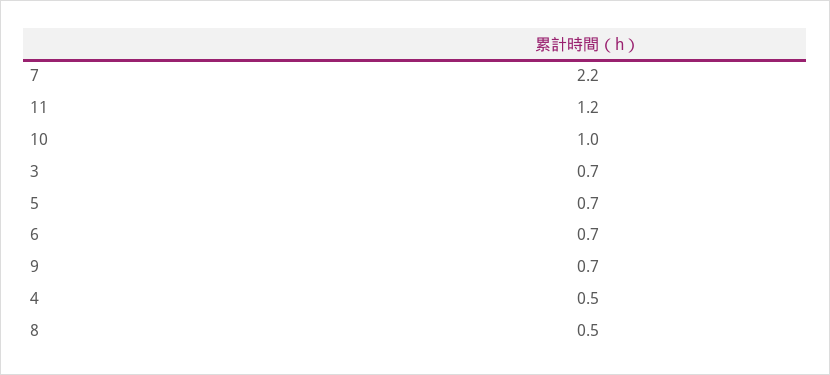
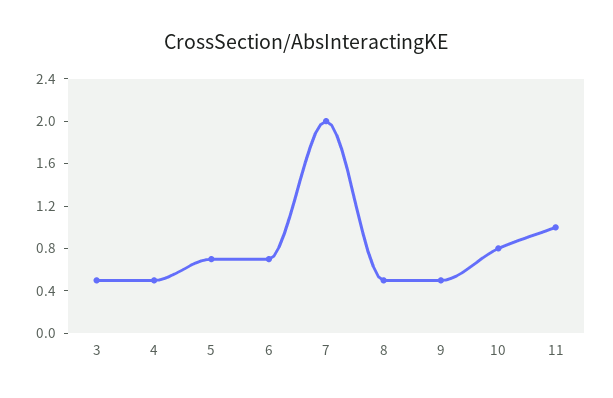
  {
-   "7": 2.2,
+   "7": 2,
-   "11": 1.2,
+   "11": 1,
-   "10": 1,
+   "10": 0.8,
-   "3": 0.7,
+   "3": 0.5,
    "5": 0.7,
    "6": 0.7,
-   "9": 0.7,
+   "9": 0.5,
    "4": 0.5,
    "8": 0.5
  }

